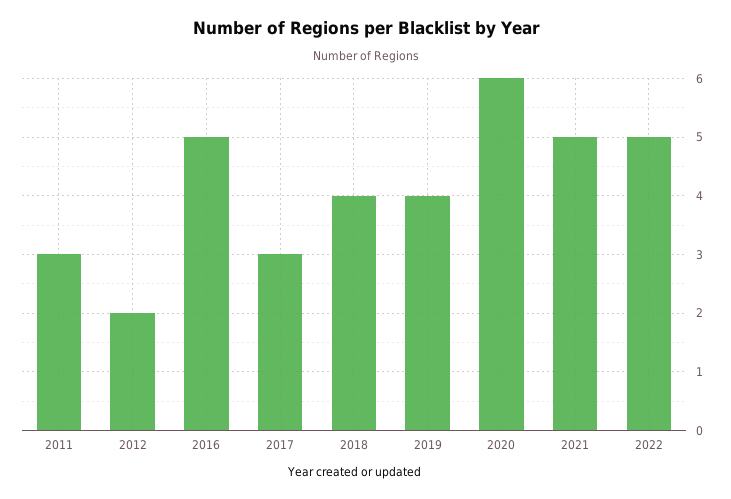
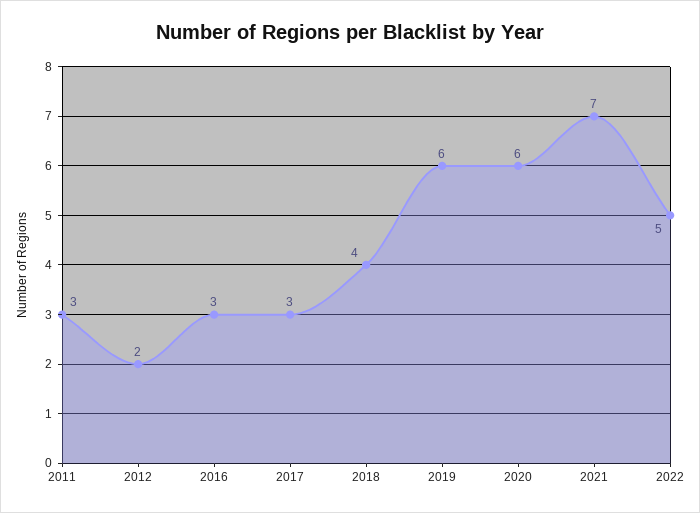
  {
    "2011": 3,
    "2012": 2,
-   "2016": 5,
+   "2016": 3,
    "2017": 3,
    "2018": 4,
-   "2019": 4,
+   "2019": 6,
    "2020": 6,
-   "2021": 5,
+   "2021": 7,
    "2022": 5
  }

